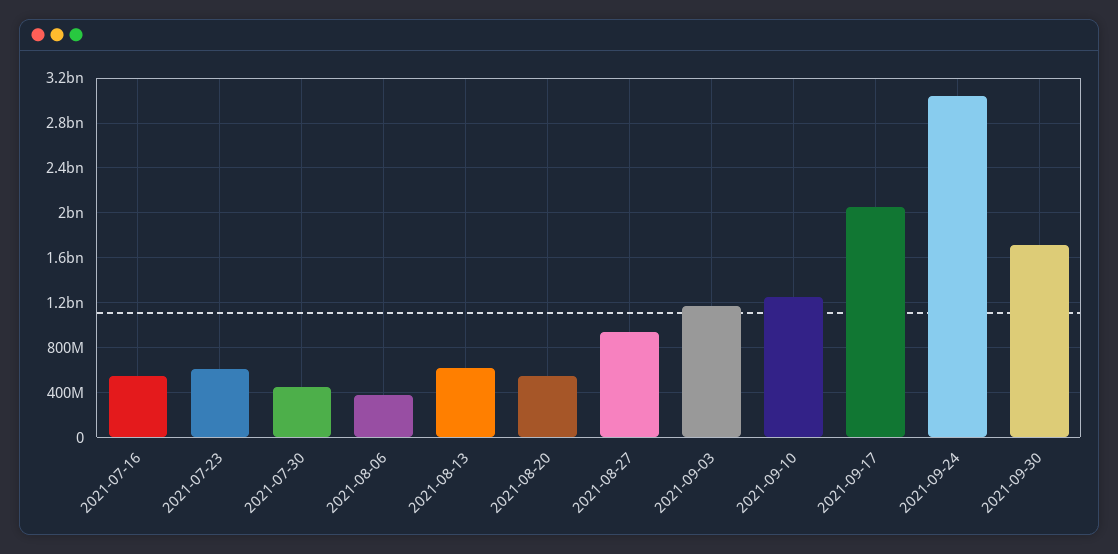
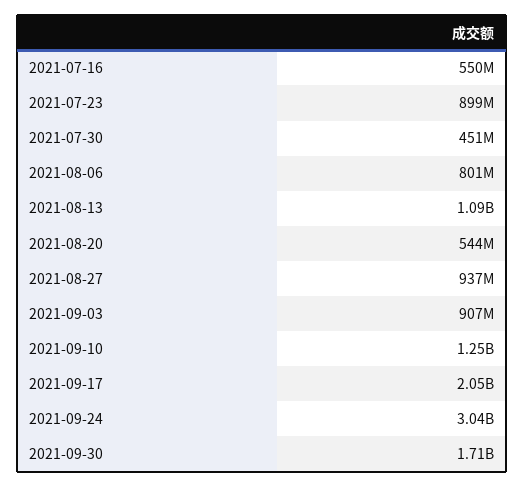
  {
    "2021-07-16": 550000000,
-   "2021-07-23": 600000000,
+   "2021-07-23": 899000000,
    "2021-07-30": 451000000,
-   "2021-08-06": 400000000,
+   "2021-08-06": 801000000,
-   "2021-08-13": 600000000,
+   "2021-08-13": 1090000000,
    "2021-08-20": 544000000,
    "2021-08-27": 937000000,
-   "2021-09-03": 1200000000,
+   "2021-09-03": 907000000,
    "2021-09-10": 1250000000,
    "2021-09-17": 2050000000,
    "2021-09-24": 3040000000,
    "2021-09-30": 1710000000
  }

